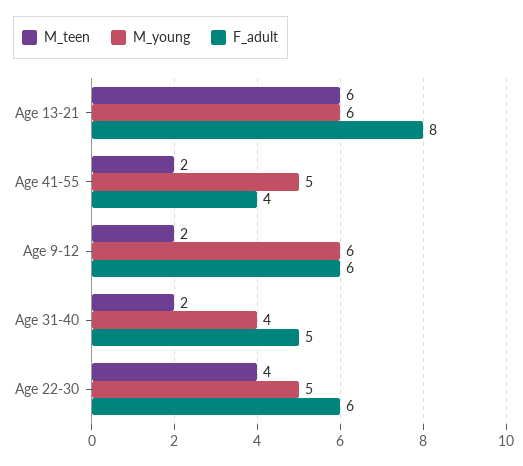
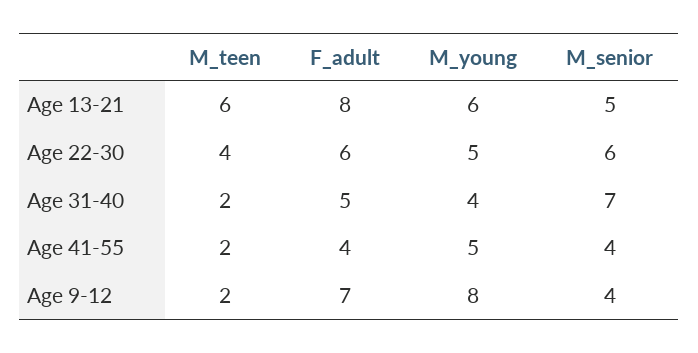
  {
    "M_teen": {
      "Age 13-21": 6,
      "Age 41-55": 2,
      "Age 9-12": 2,
      "Age 31-40": 2,
      "Age 22-30": 4
    },
    "M_young": {
      "Age 13-21": 6,
      "Age 41-55": 5,
-     "Age 9-12": 6,
+     "Age 9-12": 8,
      "Age 31-40": 4,
      "Age 22-30": 5
    },
    "F_adult": {
      "Age 13-21": 8,
      "Age 41-55": 4,
-     "Age 9-12": 6,
+     "Age 9-12": 7,
      "Age 31-40": 5,
      "Age 22-30": 6
-   }
+   },
+   "M_senior": {
+     "Age 13-21": 5,
+     "Age 22-30": 6,
+     "Age 31-40": 7,
+     "Age 41-55": 4,
+     "Age 9-12": 4
+   }
  }

